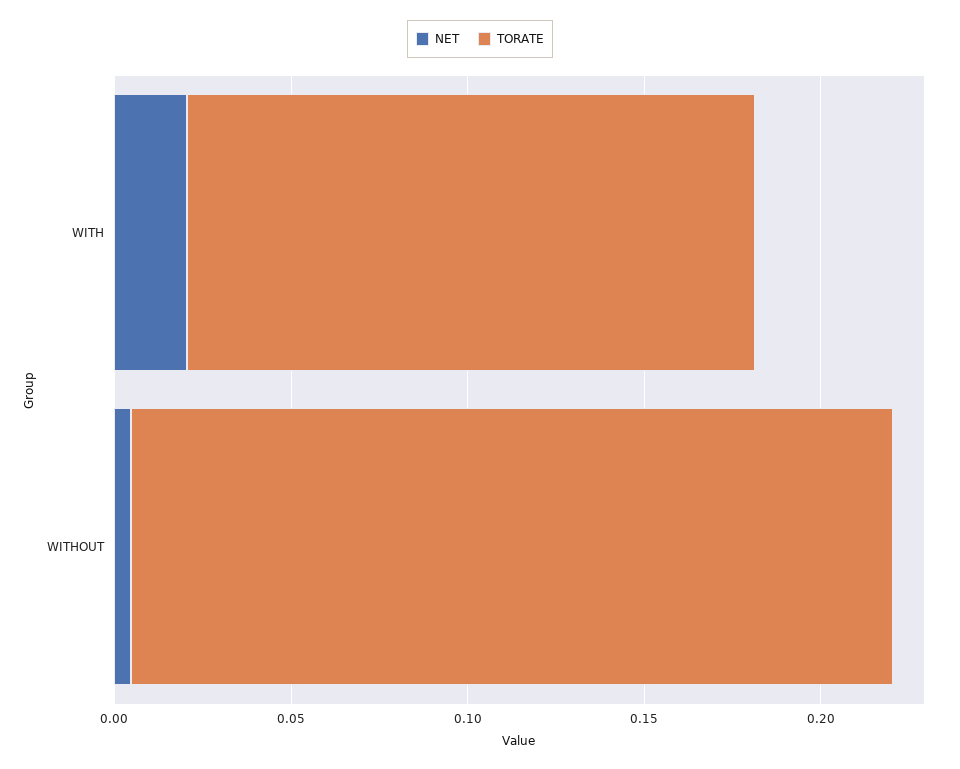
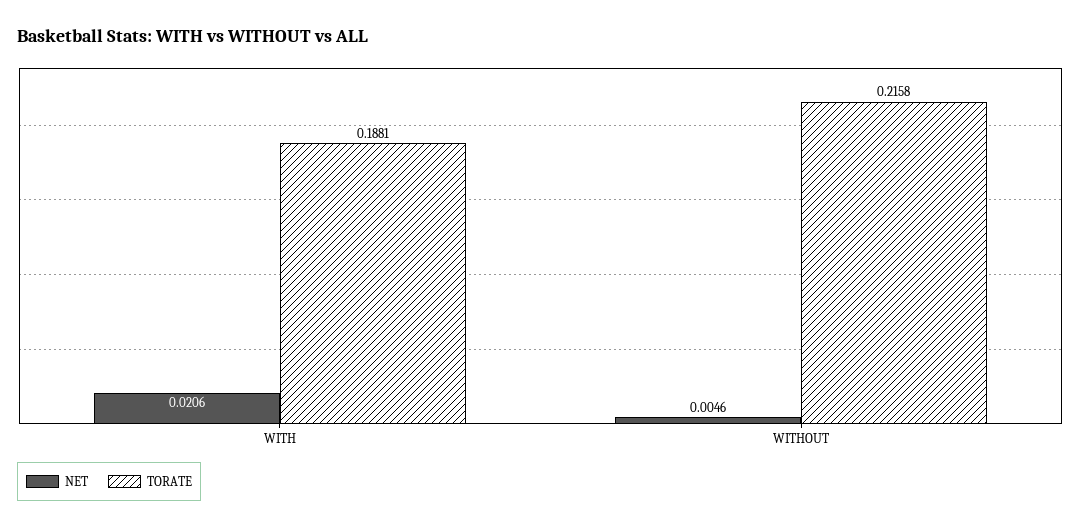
  {
    "NET": {
      "WITH": 0.0206,
      "WITHOUT": 0.0046
    },
    "TORATE": {
-     "WITH": 0.16,
+     "WITH": 0.1881,
      "WITHOUT": 0.2158
    }
  }

